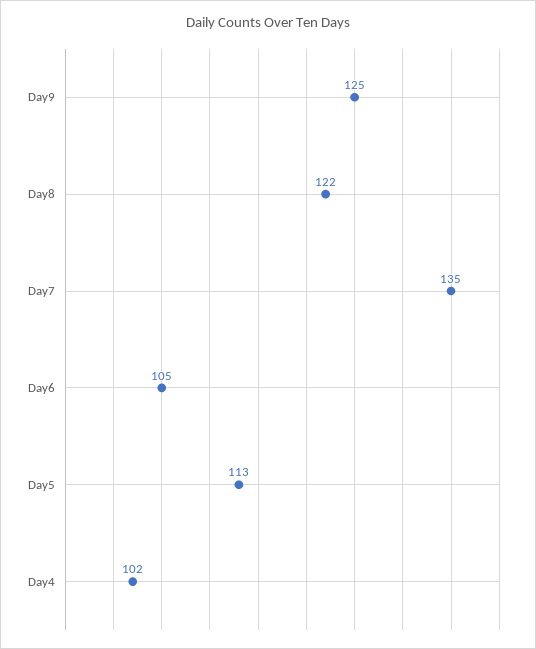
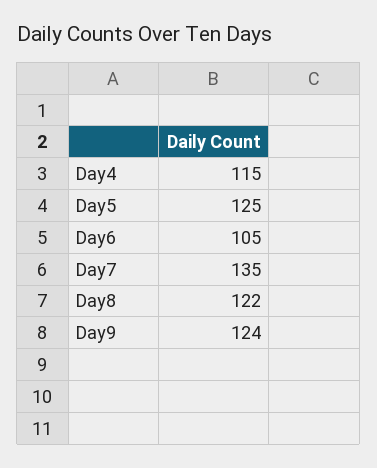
  {
-   "Day9": 125,
+   "Day9": 124,
    "Day8": 122,
    "Day7": 135,
    "Day6": 105,
-   "Day5": 113,
+   "Day5": 125,
-   "Day4": 102
+   "Day4": 115
  }

